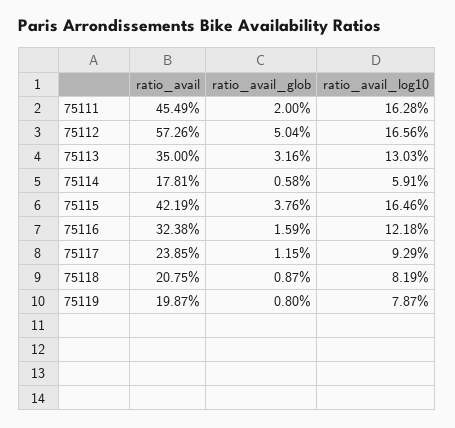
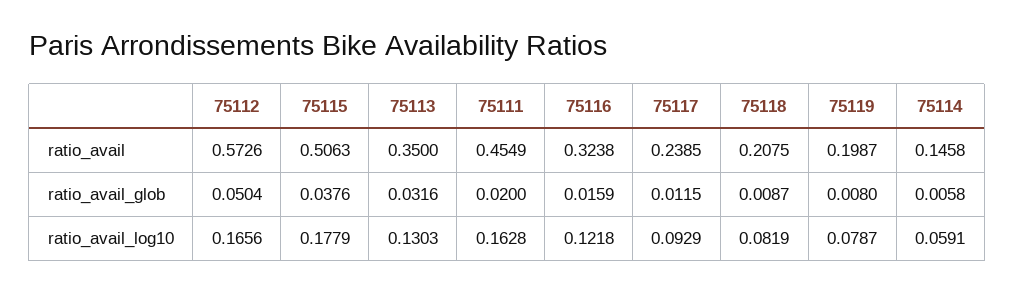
  {
    "ratio_avail": {
      "75111": 0.4549,
      "75112": 0.5726,
      "75113": 0.35,
-     "75114": 0.1781,
+     "75114": 0.1458,
-     "75115": 0.4219,
+     "75115": 0.5063,
      "75116": 0.3238,
      "75117": 0.2385,
      "75118": 0.2075,
      "75119": 0.1987
    },
    "ratio_avail_glob": {
      "75111": 0.02,
      "75112": 0.0504,
      "75113": 0.0316,
      "75114": 0.0058,
      "75115": 0.0376,
      "75116": 0.0159,
      "75117": 0.0115,
      "75118": 0.0087,
      "75119": 0.008
    },
    "ratio_avail_log10": {
      "75111": 0.1628,
      "75112": 0.1656,
      "75113": 0.1303,
      "75114": 0.0591,
-     "75115": 0.1646,
+     "75115": 0.1779,
      "75116": 0.1218,
      "75117": 0.0929,
      "75118": 0.0819,
      "75119": 0.0787
    }
  }

